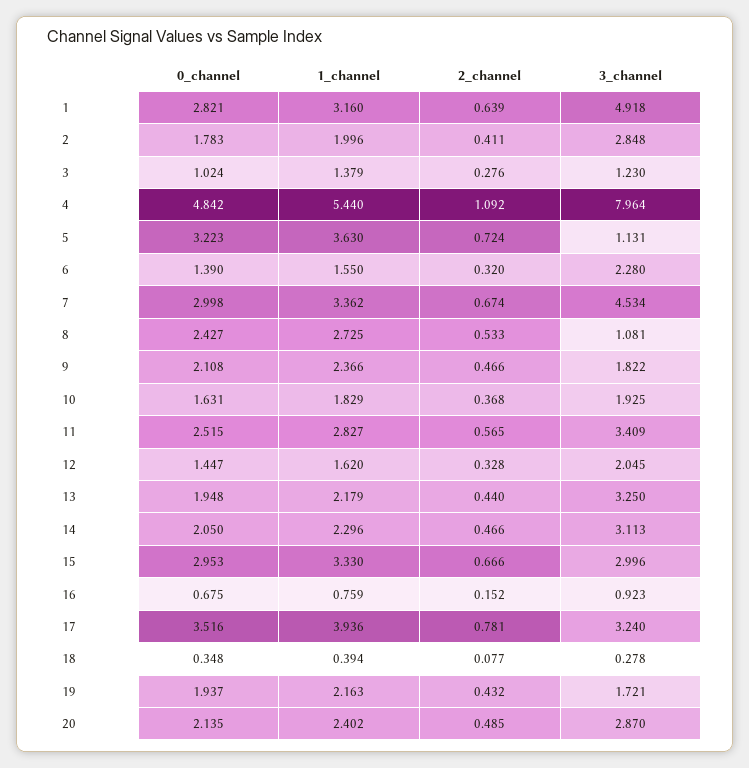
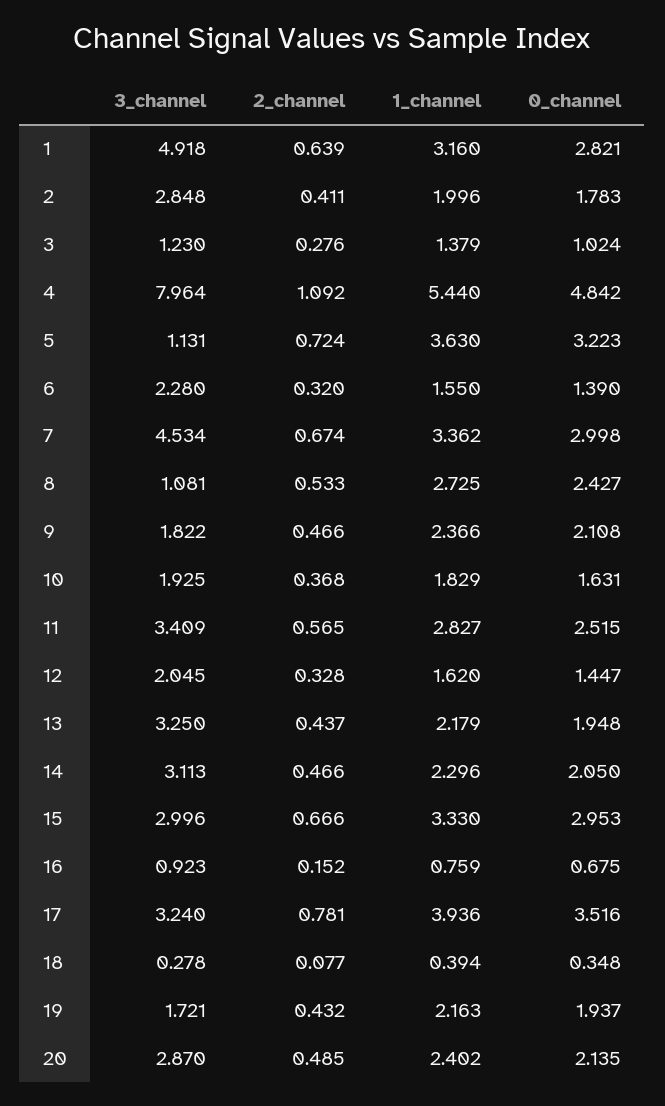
  {
    "0_channel": {
      "1": 2.821,
      "2": 1.783,
      "3": 1.024,
      "4": 4.842,
      "5": 3.223,
      "6": 1.39,
      "7": 2.998,
      "8": 2.427,
      "9": 2.108,
      "10": 1.631,
      "11": 2.515,
      "12": 1.447,
      "13": 1.948,
      "14": 2.05,
      "15": 2.953,
      "16": 0.675,
      "17": 3.516,
      "18": 0.348,
      "19": 1.937,
      "20": 2.135
    },
    "1_channel": {
      "1": 3.16,
      "2": 1.996,
      "3": 1.379,
      "4": 5.44,
      "5": 3.63,
      "6": 1.55,
      "7": 3.362,
      "8": 2.725,
      "9": 2.366,
      "10": 1.829,
      "11": 2.827,
      "12": 1.62,
      "13": 2.179,
      "14": 2.296,
      "15": 3.33,
      "16": 0.759,
      "17": 3.936,
      "18": 0.394,
      "19": 2.163,
      "20": 2.402
    },
    "2_channel": {
      "1": 0.639,
      "2": 0.411,
      "3": 0.276,
      "4": 1.092,
      "5": 0.724,
      "6": 0.32,
      "7": 0.674,
      "8": 0.533,
      "9": 0.466,
      "10": 0.368,
      "11": 0.565,
      "12": 0.328,
-     "13": 0.44,
+     "13": 0.437,
      "14": 0.466,
      "15": 0.666,
      "16": 0.152,
      "17": 0.781,
      "18": 0.077,
      "19": 0.432,
      "20": 0.485
    },
    "3_channel": {
      "1": 4.918,
      "2": 2.848,
      "3": 1.23,
      "4": 7.964,
      "5": 1.131,
      "6": 2.28,
      "7": 4.534,
      "8": 1.081,
      "9": 1.822,
      "10": 1.925,
      "11": 3.409,
      "12": 2.045,
      "13": 3.25,
      "14": 3.113,
      "15": 2.996,
      "16": 0.923,
      "17": 3.24,
      "18": 0.278,
      "19": 1.721,
      "20": 2.87
    }
  }

